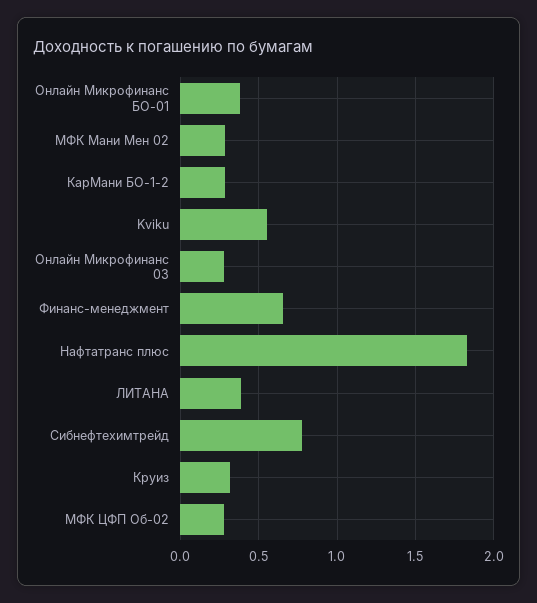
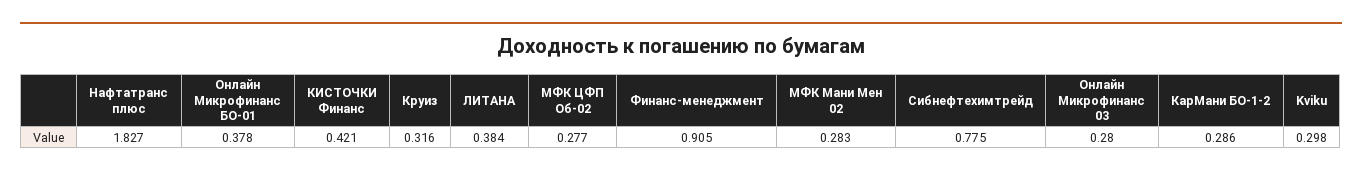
  {
    "Онлайн Микрофинанс БО-01": 0.378,
    "МФК Мани Мен 02": 0.283,
    "КарМани БО-1-2": 0.286,
-   "Kviku": 0.55,
+   "Kviku": 0.298,
    "Онлайн Микрофинанс 03": 0.28,
-   "Финанс-менеджмент": 0.65,
+   "Финанс-менеджмент": 0.905,
    "Нафтатранс плюс": 1.827,
    "ЛИТАНА": 0.384,
    "Сибнефтехимтрейд": 0.775,
    "Круиз": 0.316,
-   "МФК ЦФП Об-02": 0.277
+   "МФК ЦФП Об-02": 0.277,
+   "КИСТОЧКИ Финанс": 0.421
  }

